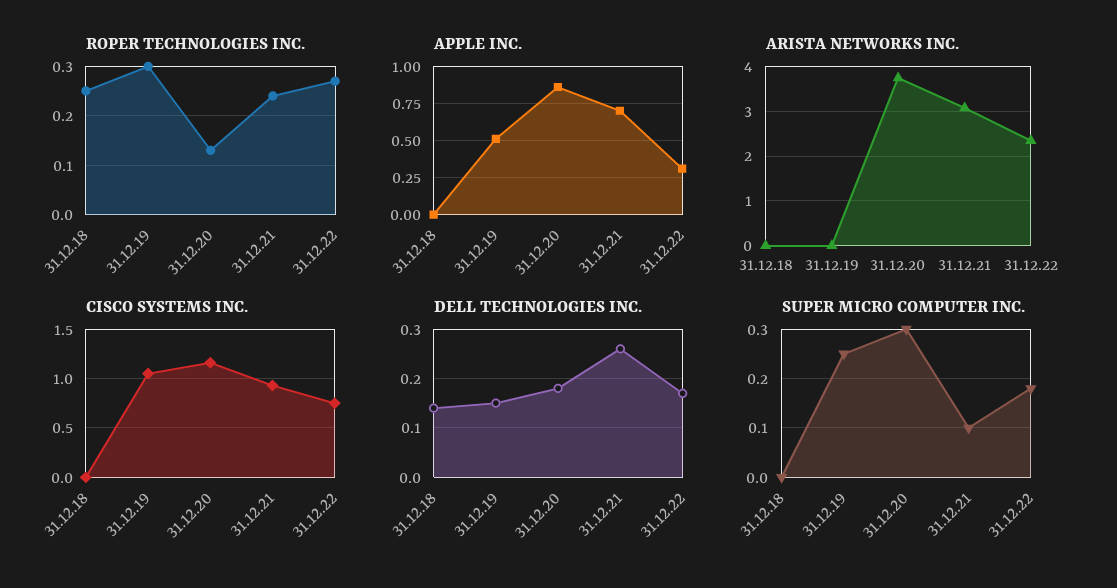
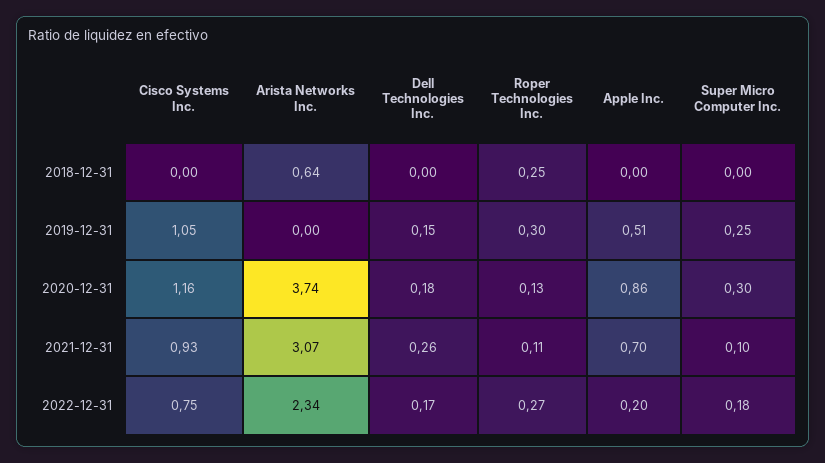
  {
    "ROPER TECHNOLOGIES INC.": {
      "31.12.18": 0.25,
      "31.12.19": 0.3,
      "31.12.20": 0.13,
-     "31.12.21": 0.25,
+     "31.12.21": 0.11,
      "31.12.22": 0.27
    },
    "APPLE INC.": {
      "31.12.18": 0,
      "31.12.19": 0.51,
      "31.12.20": 0.86,
      "31.12.21": 0.7,
-     "31.12.22": 0.3
+     "31.12.22": 0.2
    },
    "ARISTA NETWORKS INC.": {
-     "31.12.18": 0,
+     "31.12.18": 0.64,
      "31.12.19": 0,
      "31.12.20": 3.74,
      "31.12.21": 3.07,
      "31.12.22": 2.34
    },
    "CISCO SYSTEMS INC.": {
      "31.12.18": 0,
      "31.12.19": 1.05,
      "31.12.20": 1.16,
      "31.12.21": 0.93,
      "31.12.22": 0.75
    },
    "DELL TECHNOLOGIES INC.": {
-     "31.12.18": 0.15,
+     "31.12.18": 0,
      "31.12.19": 0.15,
      "31.12.20": 0.18,
      "31.12.21": 0.26,
      "31.12.22": 0.17
    },
    "SUPER MICRO COMPUTER INC.": {
      "31.12.18": 0,
      "31.12.19": 0.25,
      "31.12.20": 0.3,
      "31.12.21": 0.1,
      "31.12.22": 0.18
    }
  }

